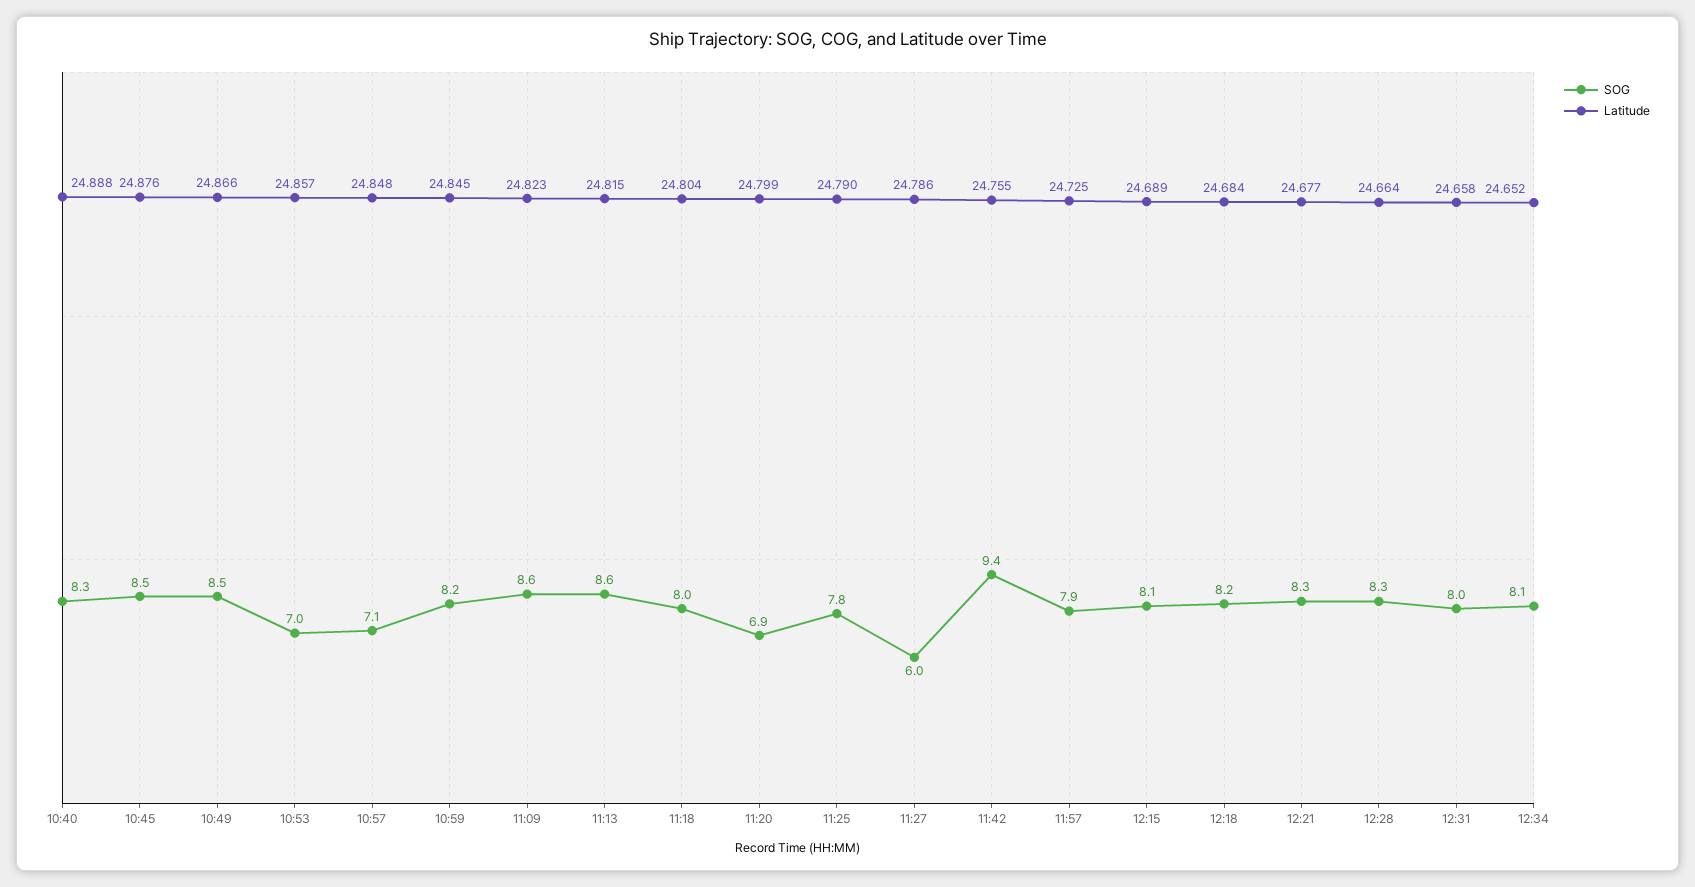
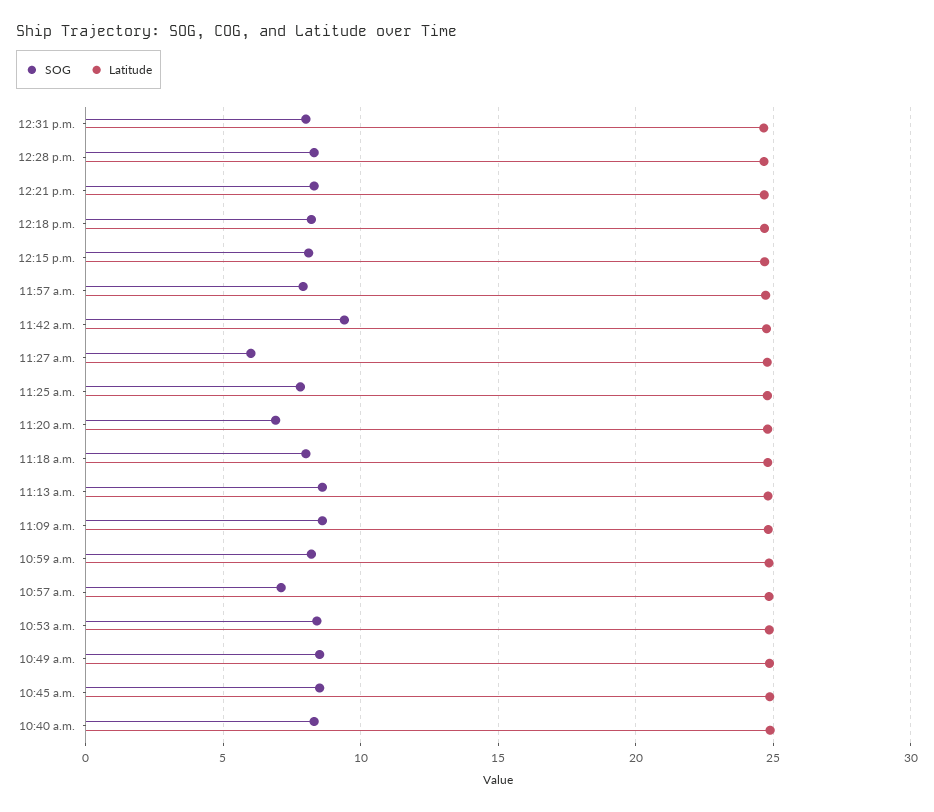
  {
    "SOG": {
      "10:40": 8.3,
      "10:45": 8.5,
      "10:49": 8.5,
-     "10:53": 7,
+     "10:53": 8.5,
      "10:57": 7.1,
      "10:59": 8.2,
      "11:09": 8.6,
      "11:13": 8.6,
      "11:18": 8,
      "11:20": 6.9,
      "11:25": 7.8,
      "11:27": 6,
      "11:42": 9.4,
      "11:57": 7.9,
      "12:15": 8.1,
      "12:18": 8.2,
      "12:21": 8.3,
      "12:28": 8.3,
-     "12:31": 8,
+     "12:31": 8
-     "12:34": 8.1
    },
    "Latitude": {
      "10:40": 24.888,
      "10:45": 24.876,
      "10:49": 24.866,
      "10:53": 24.857,
      "10:57": 24.848,
      "10:59": 24.845,
      "11:09": 24.823,
      "11:13": 24.815,
      "11:18": 24.804,
      "11:20": 24.799,
      "11:25": 24.79,
      "11:27": 24.786,
      "11:42": 24.755,
      "11:57": 24.725,
      "12:15": 24.689,
      "12:18": 24.684,
      "12:21": 24.677,
      "12:28": 24.664,
-     "12:31": 24.658,
+     "12:31": 24.658
-     "12:34": 24.652
    }
  }

